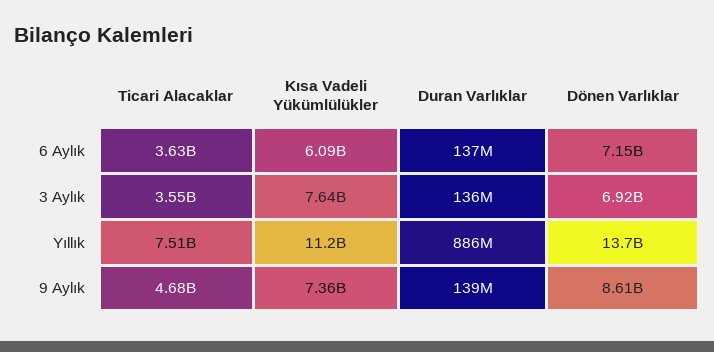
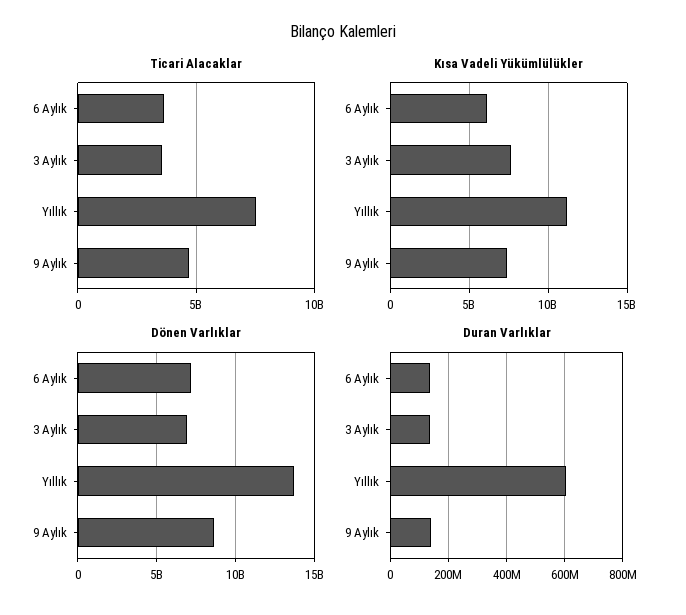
  {
    "Ticari Alacaklar": {
      "6 Aylık": 3630000000,
      "3 Aylık": 3550000000,
      "Yıllık": 7510000000,
      "9 Aylık": 4680000000
    },
    "Kısa Vadeli Yükümlülükler": {
      "6 Aylık": 6090000000,
      "3 Aylık": 7640000000,
      "Yıllık": 11200000000,
      "9 Aylık": 7360000000
    },
    "Duran Varlıklar": {
      "6 Aylık": 137000000,
      "3 Aylık": 136000000,
-     "Yıllık": 886000000,
+     "Yıllık": 600000000,
      "9 Aylık": 139000000
    },
    "Dönen Varlıklar": {
      "6 Aylık": 7150000000,
      "3 Aylık": 6920000000,
      "Yıllık": 13700000000,
      "9 Aylık": 8610000000
    }
  }

